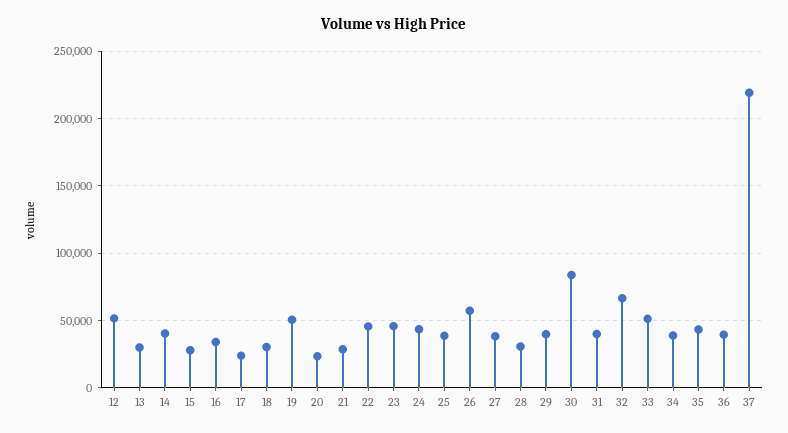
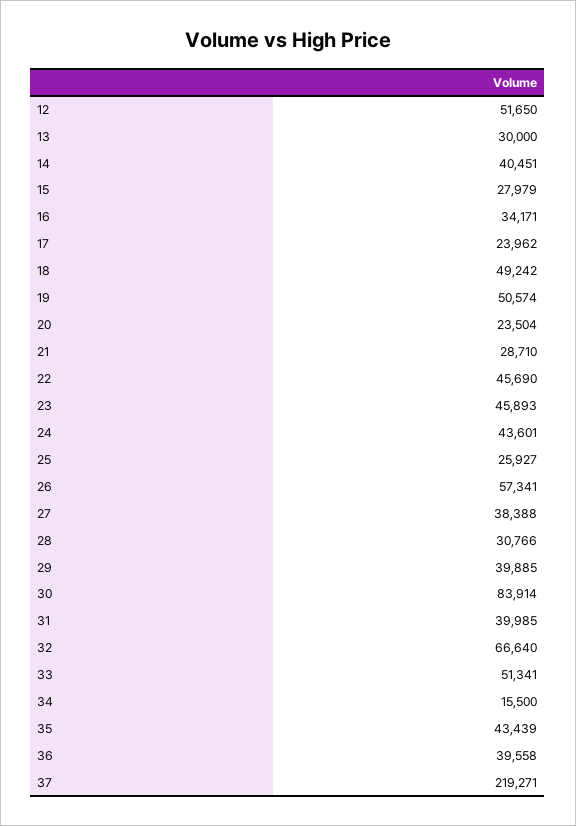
  {
    "12": 51650,
    "13": 30000,
    "14": 40451,
    "15": 27979,
    "16": 34171,
    "17": 23962,
-   "18": 30000,
+   "18": 49242,
    "19": 50574,
    "20": 23504,
    "21": 28710,
    "22": 45690,
    "23": 45893,
    "24": 43601,
-   "25": 40000,
+   "25": 25927,
    "26": 57341,
    "27": 38388,
    "28": 30766,
    "29": 39885,
    "30": 83914,
    "31": 39985,
    "32": 66640,
    "33": 51341,
-   "34": 40000,
+   "34": 15500,
    "35": 43439,
    "36": 39558,
    "37": 219271
  }

